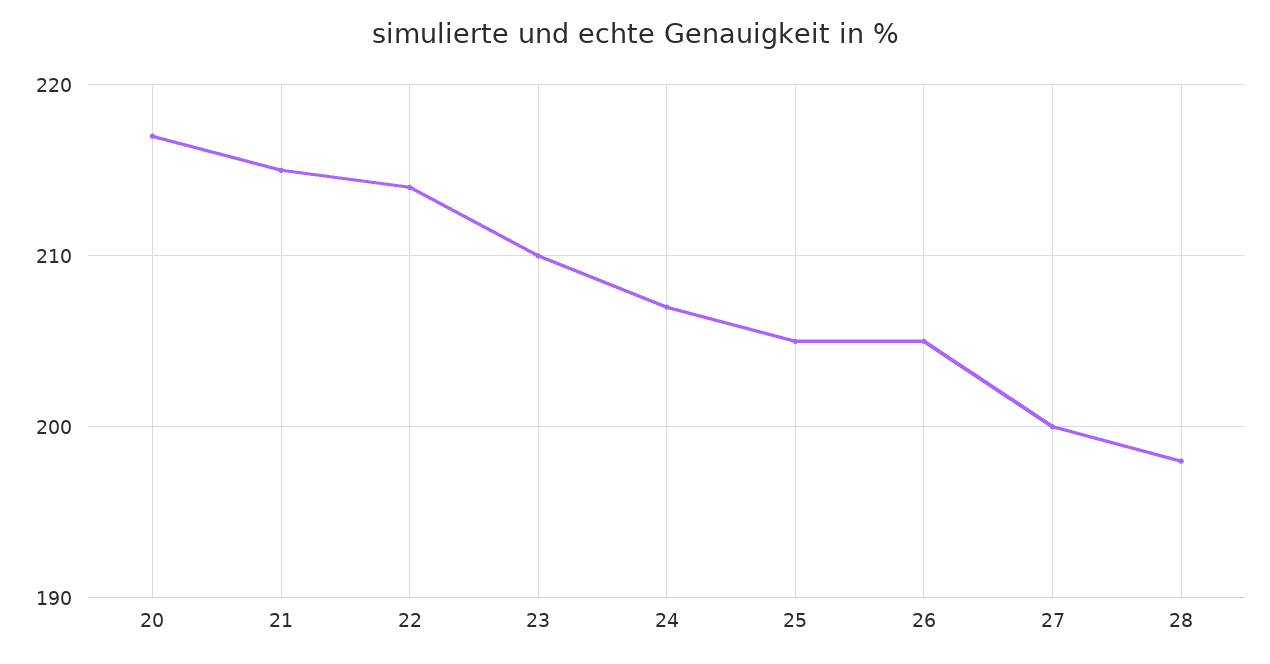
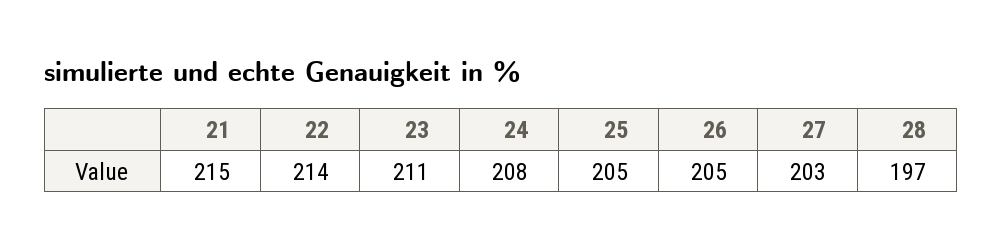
  {
-   "20": 217,
    "21": 215,
    "22": 214,
-   "23": 210,
+   "23": 211,
-   "24": 207,
+   "24": 208,
    "25": 205,
    "26": 205,
-   "27": 200,
+   "27": 203,
-   "28": 198
+   "28": 197
  }

